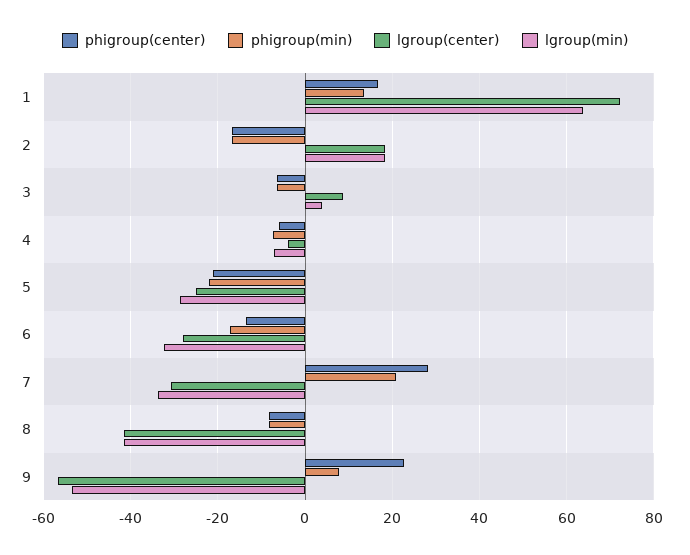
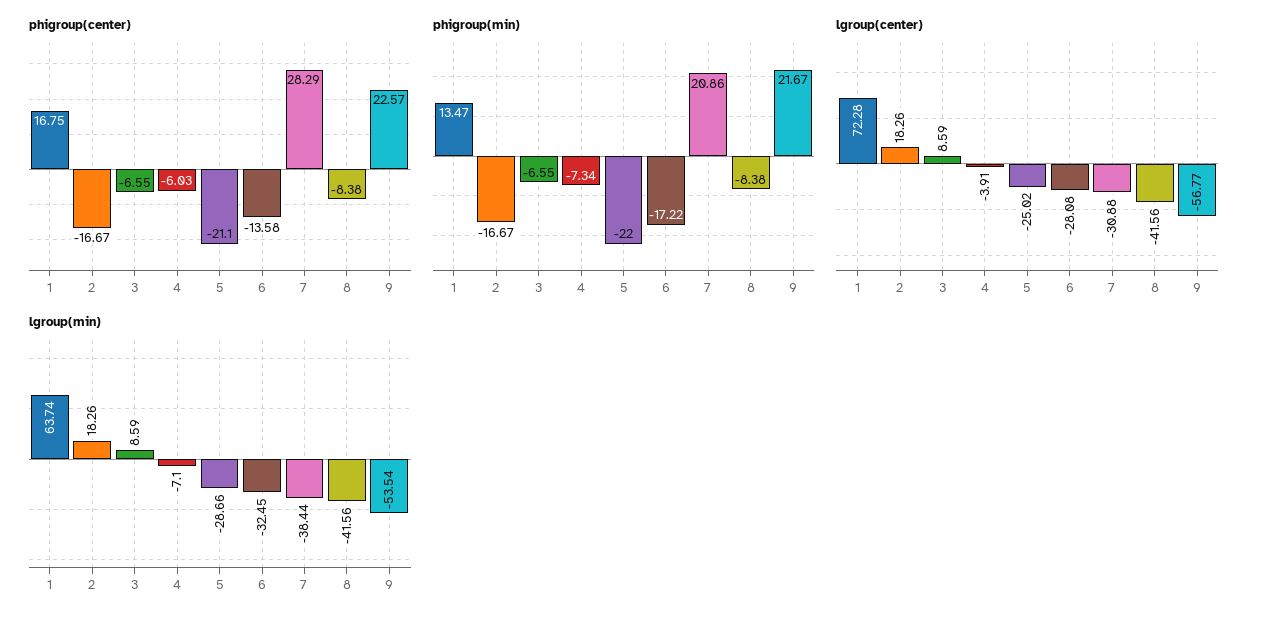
  {
    "phigroup(center)": {
      "1": 16.75,
      "2": -16.67,
      "3": -6.55,
      "4": -6.03,
      "5": -21.1,
      "6": -13.58,
      "7": 28.29,
      "8": -8.38,
      "9": 22.57
    },
    "phigroup(min)": {
      "1": 13.47,
      "2": -16.67,
      "3": -6.55,
      "4": -7.34,
      "5": -22,
      "6": -17.22,
      "7": 20.86,
      "8": -8.38,
-     "9": 8
+     "9": 21.67
    },
    "lgroup(center)": {
      "1": 72.28,
      "2": 18.26,
      "3": 8.59,
      "4": -3.91,
      "5": -25.02,
      "6": -28.08,
      "7": -30.88,
      "8": -41.56,
      "9": -56.77
    },
    "lgroup(min)": {
      "1": 63.74,
      "2": 18.26,
-     "3": 4,
+     "3": 8.59,
      "4": -7.1,
      "5": -28.66,
      "6": -32.45,
-     "7": -34,
+     "7": -38.44,
      "8": -41.56,
      "9": -53.54
    }
  }

